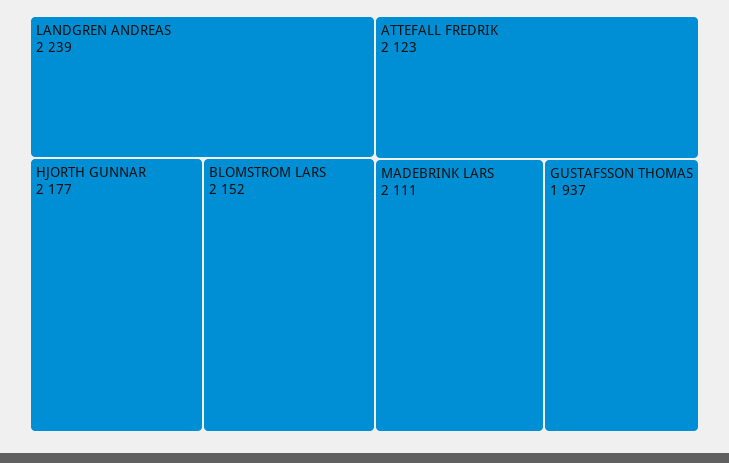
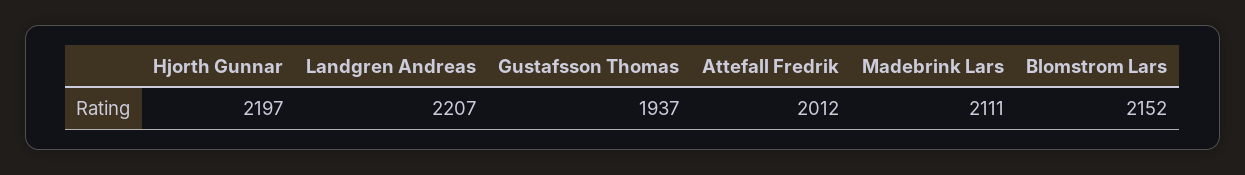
  {
-   "LANDGREN ANDREAS": 2239,
+   "LANDGREN ANDREAS": 2207,
-   "HJORTH GUNNAR": 2177,
+   "HJORTH GUNNAR": 2197,
    "BLOMSTROM LARS": 2152,
-   "ATTEFALL FREDRIK": 2123,
+   "ATTEFALL FREDRIK": 2012,
    "MADEBRINK LARS": 2111,
    "GUSTAFSSON THOMAS": 1937
  }

